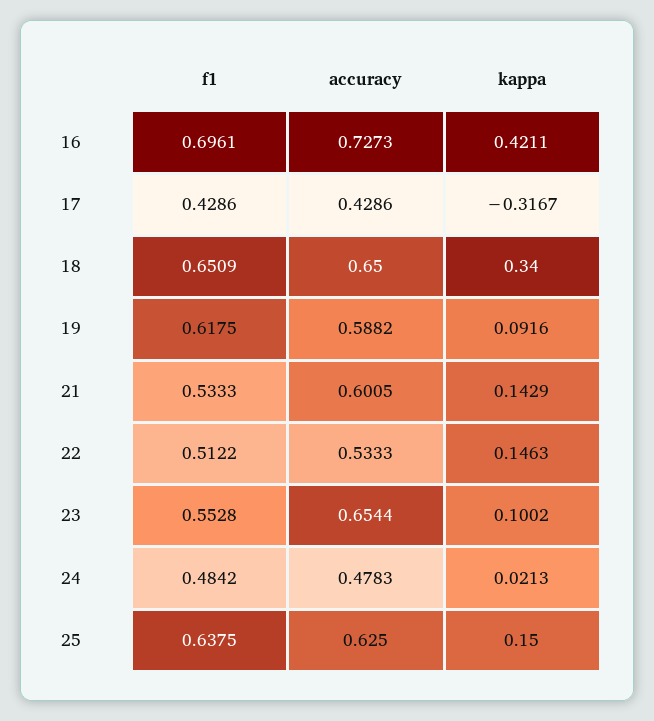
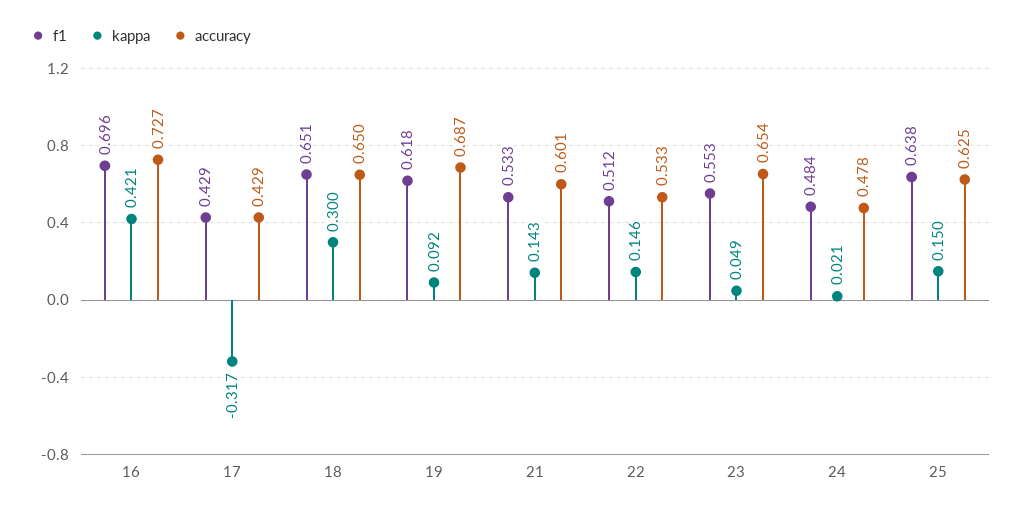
  {
    "f1": {
      "16": 0.6961,
      "17": 0.4286,
      "18": 0.6509,
      "19": 0.6175,
      "21": 0.5333,
      "22": 0.5122,
      "23": 0.5528,
      "24": 0.4842,
      "25": 0.6375
    },
    "accuracy": {
      "16": 0.7273,
      "17": 0.4286,
      "18": 0.65,
-     "19": 0.5882,
+     "19": 0.687,
      "21": 0.6005,
      "22": 0.5333,
      "23": 0.6544,
      "24": 0.4783,
      "25": 0.625
    },
    "kappa": {
      "16": 0.4211,
      "17": -0.3167,
-     "18": 0.34,
+     "18": 0.3,
      "19": 0.0916,
      "21": 0.1429,
      "22": 0.1463,
-     "23": 0.1002,
+     "23": 0.049,
      "24": 0.0213,
      "25": 0.15
    }
  }

